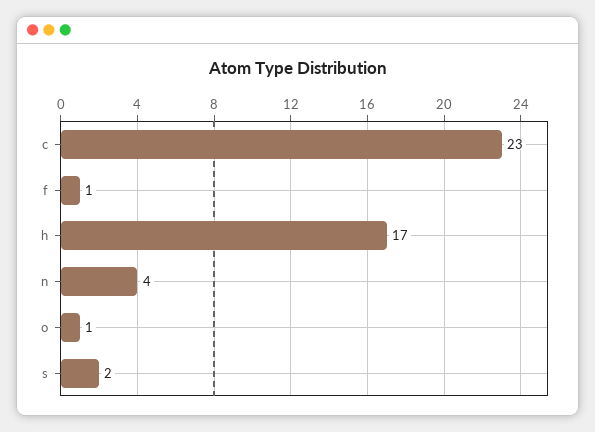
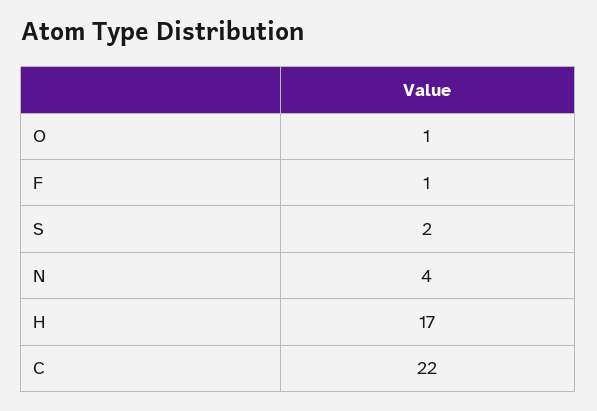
  {
-   "c": 23,
+   "c": 22,
    "f": 1,
    "h": 17,
    "n": 4,
    "o": 1,
    "s": 2
  }

